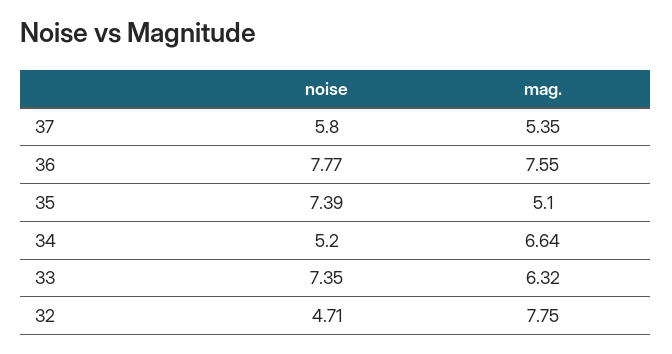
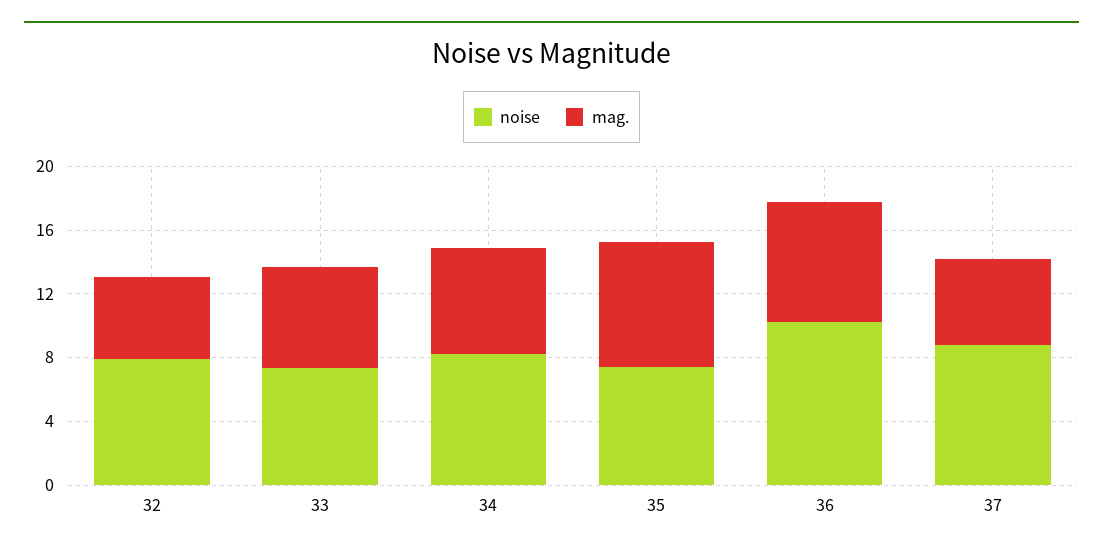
  {
    "noise": {
-     "37": 5.8,
+     "37": 9,
-     "36": 7.77,
+     "36": 10,
      "35": 7.39,
-     "34": 5.2,
+     "34": 8,
      "33": 7.35,
-     "32": 4.71
+     "32": 8
    },
    "mag.": {
      "37": 5.35,
      "36": 7.55,
-     "35": 5.1,
+     "35": 8,
      "34": 6.64,
      "33": 6.32,
-     "32": 7.75
+     "32": 5
    }
  }

